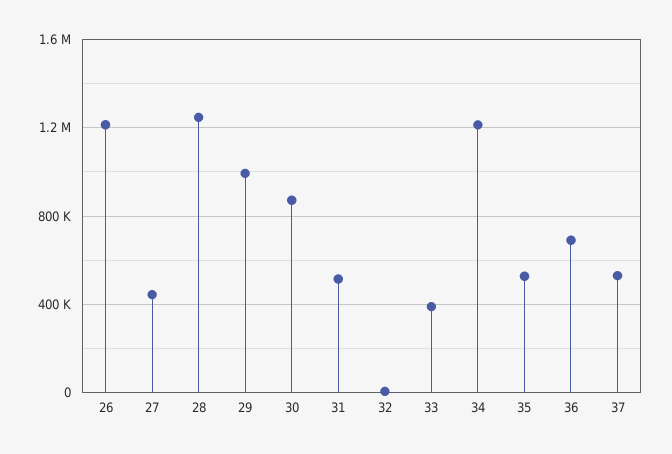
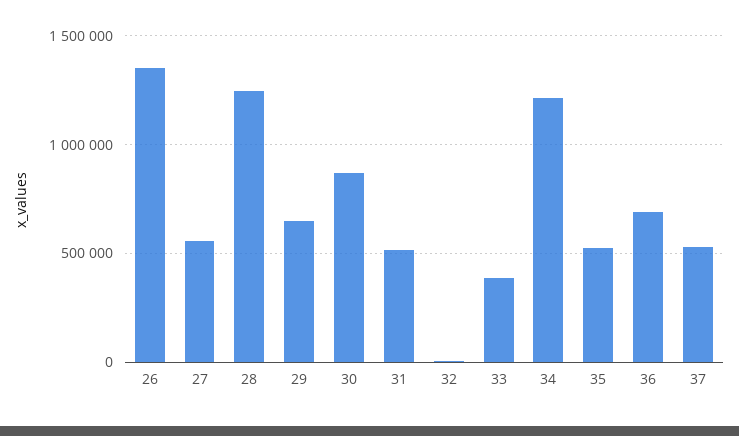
  {
-   "26": 1200000,
+   "26": 1350000,
-   "27": 450000,
+   "27": 550000,
    "28": 1250000,
-   "29": 1000000,
+   "29": 650000,
    "30": 850000,
    "31": 500000,
    "32": 0,
    "33": 400000,
    "34": 1200000,
    "35": 550000,
    "36": 700000,
    "37": 550000
  }

